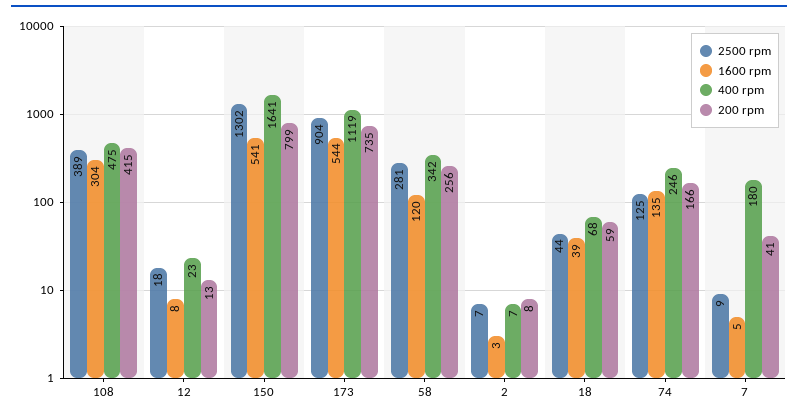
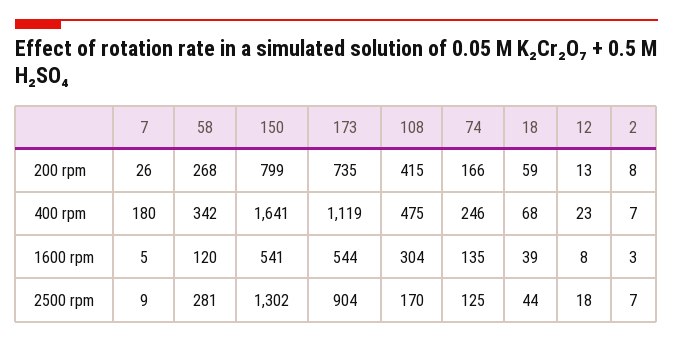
  {
    "2500 rpm": {
-     "108": 389,
+     "108": 170,
      "12": 18,
      "150": 1302,
      "173": 904,
      "58": 281,
      "2": 7,
      "18": 44,
      "74": 125,
      "7": 9
    },
    "1600 rpm": {
      "108": 304,
      "12": 8,
      "150": 541,
      "173": 544,
      "58": 120,
      "2": 3,
      "18": 39,
      "74": 135,
      "7": 5
    },
    "400 rpm": {
      "108": 475,
      "12": 23,
      "150": 1641,
      "173": 1119,
      "58": 342,
      "2": 7,
      "18": 68,
      "74": 246,
      "7": 180
    },
    "200 rpm": {
      "108": 415,
      "12": 13,
      "150": 799,
      "173": 735,
-     "58": 256,
+     "58": 268,
      "2": 8,
      "18": 59,
      "74": 166,
-     "7": 41
+     "7": 26
    }
  }

